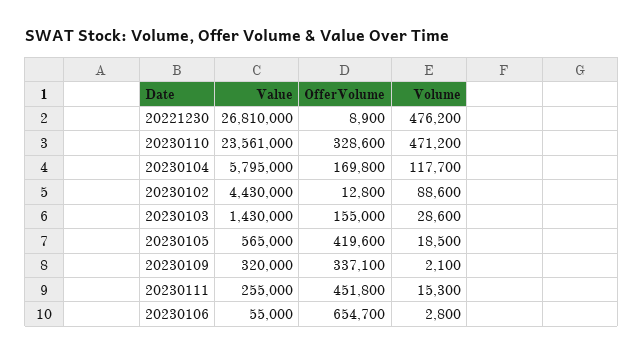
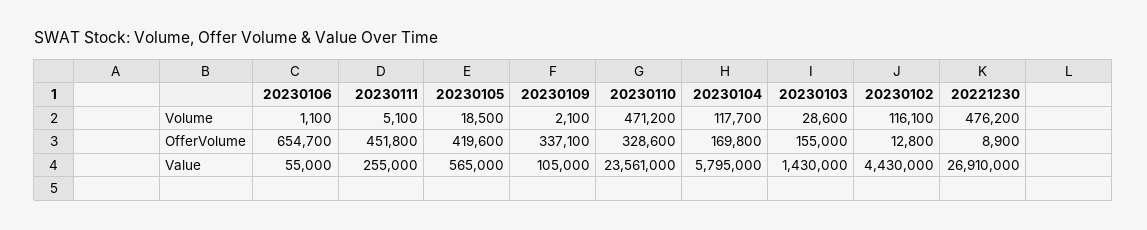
  {
    "Value": {
-     "20221230": 26810000,
+     "20221230": 26910000,
      "20230110": 23561000,
      "20230104": 5795000,
      "20230102": 4430000,
      "20230103": 1430000,
      "20230105": 565000,
-     "20230109": 320000,
+     "20230109": 105000,
      "20230111": 255000,
      "20230106": 55000
    },
    "OfferVolume": {
      "20221230": 8900,
      "20230110": 328600,
      "20230104": 169800,
      "20230102": 12800,
      "20230103": 155000,
      "20230105": 419600,
      "20230109": 337100,
      "20230111": 451800,
      "20230106": 654700
    },
    "Volume": {
      "20221230": 476200,
      "20230110": 471200,
      "20230104": 117700,
-     "20230102": 88600,
+     "20230102": 116100,
      "20230103": 28600,
      "20230105": 18500,
      "20230109": 2100,
-     "20230111": 15300,
+     "20230111": 5100,
-     "20230106": 2800
+     "20230106": 1100
    }
  }

